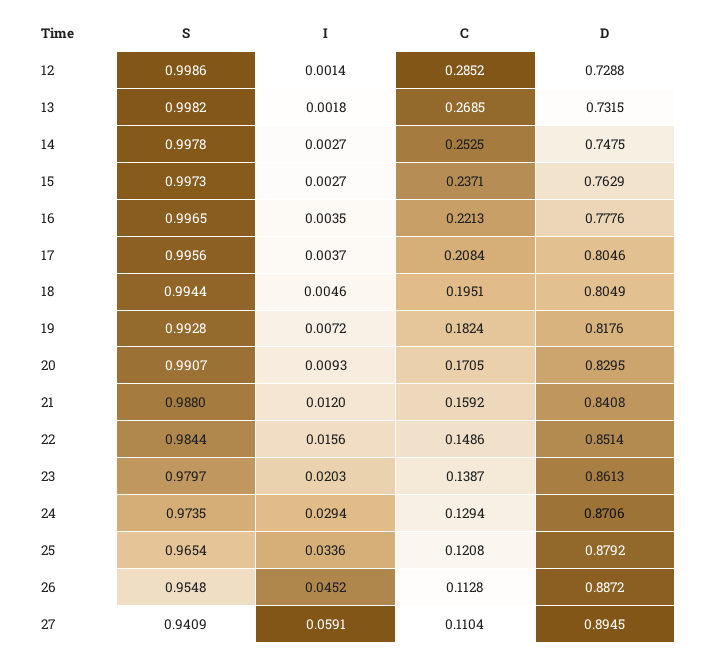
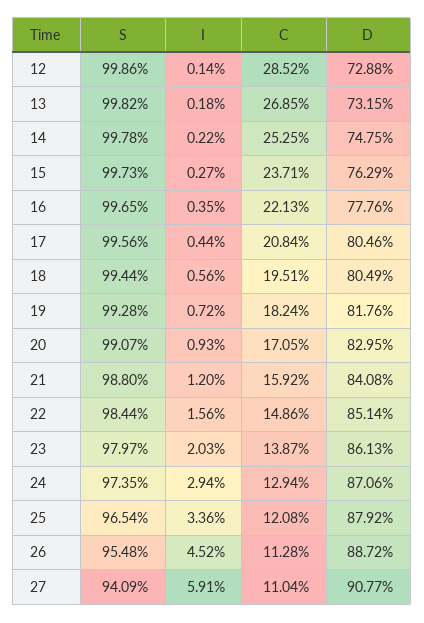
  {
    "S": {
      "12": 0.9986,
      "13": 0.9982,
      "14": 0.9978,
      "15": 0.9973,
      "16": 0.9965,
      "17": 0.9956,
      "18": 0.9944,
      "19": 0.9928,
      "20": 0.9907,
      "21": 0.988,
      "22": 0.9844,
      "23": 0.9797,
      "24": 0.9735,
      "25": 0.9654,
      "26": 0.9548,
      "27": 0.9409
    },
    "I": {
      "12": 0.0014,
      "13": 0.0018,
-     "14": 0.0027,
+     "14": 0.0022,
      "15": 0.0027,
      "16": 0.0035,
-     "17": 0.0037,
+     "17": 0.0044,
-     "18": 0.0046,
+     "18": 0.0056,
      "19": 0.0072,
      "20": 0.0093,
      "21": 0.012,
      "22": 0.0156,
      "23": 0.0203,
      "24": 0.0294,
      "25": 0.0336,
      "26": 0.0452,
      "27": 0.0591
    },
    "C": {
      "12": 0.2852,
      "13": 0.2685,
      "14": 0.2525,
      "15": 0.2371,
      "16": 0.2213,
      "17": 0.2084,
      "18": 0.1951,
      "19": 0.1824,
      "20": 0.1705,
      "21": 0.1592,
      "22": 0.1486,
      "23": 0.1387,
      "24": 0.1294,
      "25": 0.1208,
      "26": 0.1128,
      "27": 0.1104
    },
    "D": {
      "12": 0.7288,
      "13": 0.7315,
      "14": 0.7475,
      "15": 0.7629,
      "16": 0.7776,
      "17": 0.8046,
      "18": 0.8049,
      "19": 0.8176,
      "20": 0.8295,
      "21": 0.8408,
      "22": 0.8514,
      "23": 0.8613,
      "24": 0.8706,
      "25": 0.8792,
      "26": 0.8872,
-     "27": 0.8945
+     "27": 0.9077
    }
  }

